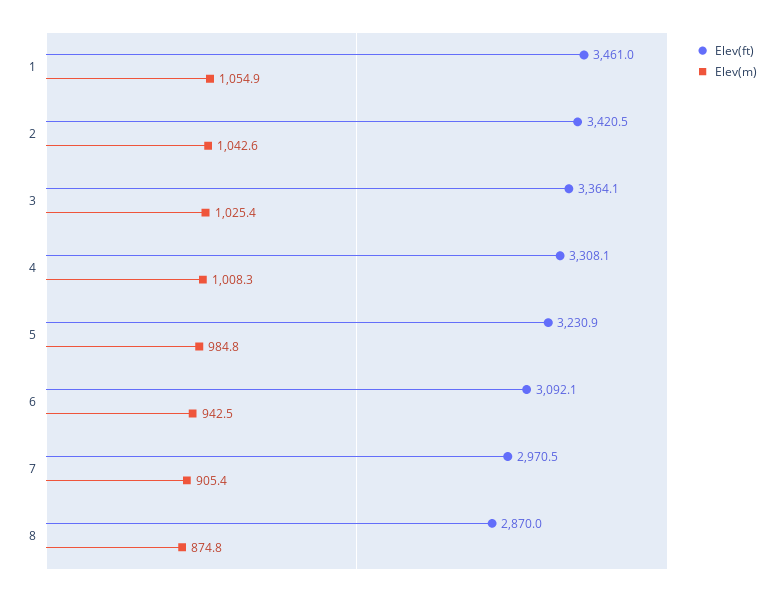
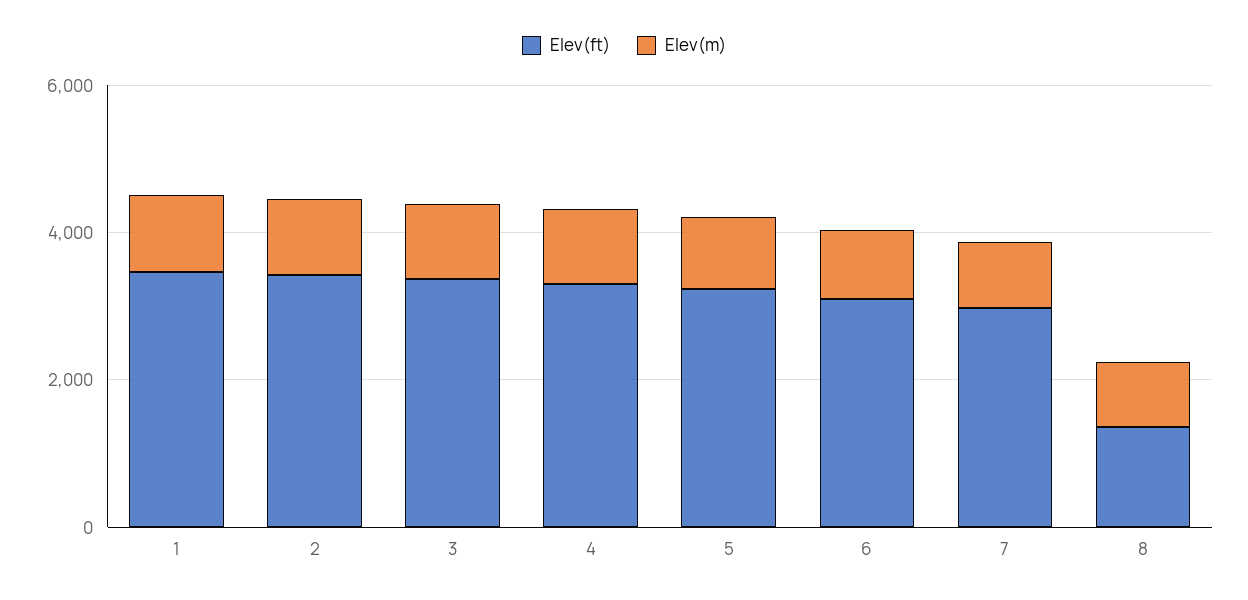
  {
    "Elev(ft)": {
      "1": 3461,
      "2": 3420.5,
      "3": 3364.1,
      "4": 3308.1,
      "5": 3230.9,
      "6": 3092.1,
      "7": 2970.5,
-     "8": 2870
+     "8": 1500
    },
    "Elev(m)": {
      "1": 1054.9,
      "2": 1042.6,
      "3": 1025.4,
      "4": 1008.3,
      "5": 984.8,
      "6": 942.5,
      "7": 905.4,
      "8": 874.8
    }
  }

